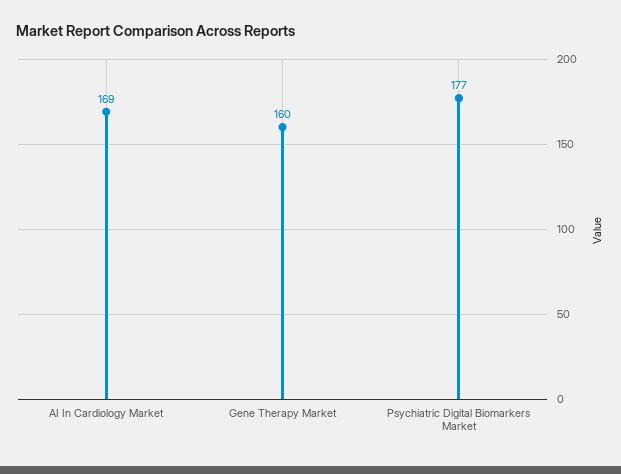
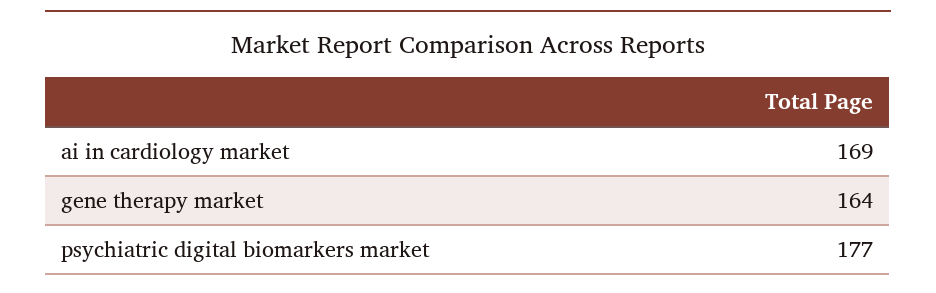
  {
    "AI In Cardiology Market": 169,
-   "Gene Therapy Market": 160,
+   "Gene Therapy Market": 164,
    "Psychiatric Digital Biomarkers Market": 177
  }

